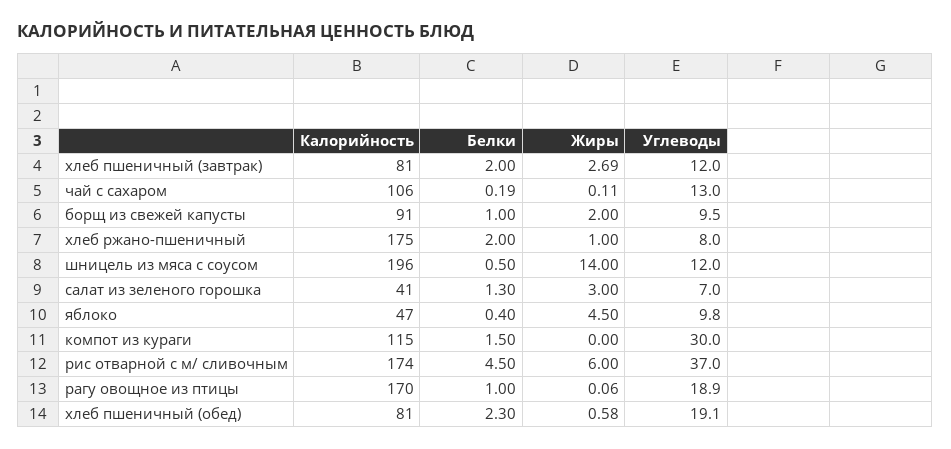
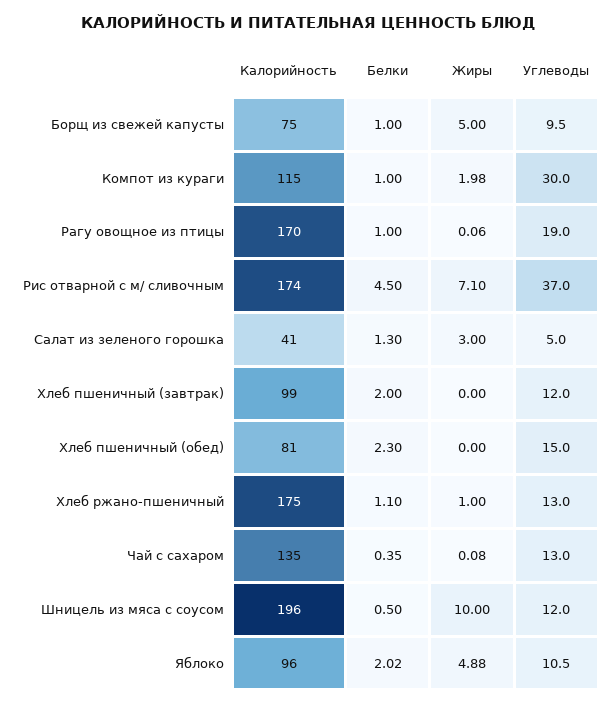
  {
    "Калорийность": {
-     "хлеб пшеничный (завтрак)": 81,
+     "хлеб пшеничный (завтрак)": 99,
-     "чай с сахаром": 106,
+     "чай с сахаром": 135,
-     "борщ из свежей капусты": 91,
+     "борщ из свежей капусты": 75,
      "хлеб ржано-пшеничный": 175,
      "шницель из мяса с соусом": 196,
      "салат из зеленого горошка": 41,
-     "яблоко": 47,
+     "яблоко": 96,
      "компот из кураги": 115,
      "рис отварной с м/ сливочным": 174,
      "рагу овощное из птицы": 170,
      "хлеб пшеничный (обед)": 81
    },
    "Белки": {
      "хлеб пшеничный (завтрак)": 2,
-     "чай с сахаром": 0.19,
+     "чай с сахаром": 0.35,
      "борщ из свежей капусты": 1,
-     "хлеб ржано-пшеничный": 2,
+     "хлеб ржано-пшеничный": 1.1,
      "шницель из мяса с соусом": 0.5,
      "салат из зеленого горошка": 1.3,
-     "яблоко": 0.4,
+     "яблоко": 2.02,
-     "компот из кураги": 1.5,
+     "компот из кураги": 1,
      "рис отварной с м/ сливочным": 4.5,
      "рагу овощное из птицы": 1,
      "хлеб пшеничный (обед)": 2.3
    },
    "Жиры": {
-     "хлеб пшеничный (завтрак)": 2.69,
+     "хлеб пшеничный (завтрак)": 0,
-     "чай с сахаром": 0.11,
+     "чай с сахаром": 0.08,
-     "борщ из свежей капусты": 2,
+     "борщ из свежей капусты": 5,
      "хлеб ржано-пшеничный": 1,
-     "шницель из мяса с соусом": 14,
+     "шницель из мяса с соусом": 10,
      "салат из зеленого горошка": 3,
-     "яблоко": 4.5,
+     "яблоко": 4.88,
-     "компот из кураги": 0,
+     "компот из кураги": 1.98,
-     "рис отварной с м/ сливочным": 6,
+     "рис отварной с м/ сливочным": 7.1,
      "рагу овощное из птицы": 0.06,
-     "хлеб пшеничный (обед)": 0.58
+     "хлеб пшеничный (обед)": 0
    },
    "Углеводы": {
      "хлеб пшеничный (завтрак)": 12,
      "чай с сахаром": 13,
      "борщ из свежей капусты": 9.5,
-     "хлеб ржано-пшеничный": 8,
+     "хлеб ржано-пшеничный": 13,
      "шницель из мяса с соусом": 12,
-     "салат из зеленого горошка": 7,
+     "салат из зеленого горошка": 5,
-     "яблоко": 9.8,
+     "яблоко": 10.5,
      "компот из кураги": 30,
      "рис отварной с м/ сливочным": 37,
-     "рагу овощное из птицы": 18.9,
+     "рагу овощное из птицы": 19,
-     "хлеб пшеничный (обед)": 19.1
+     "хлеб пшеничный (обед)": 15
    }
  }

